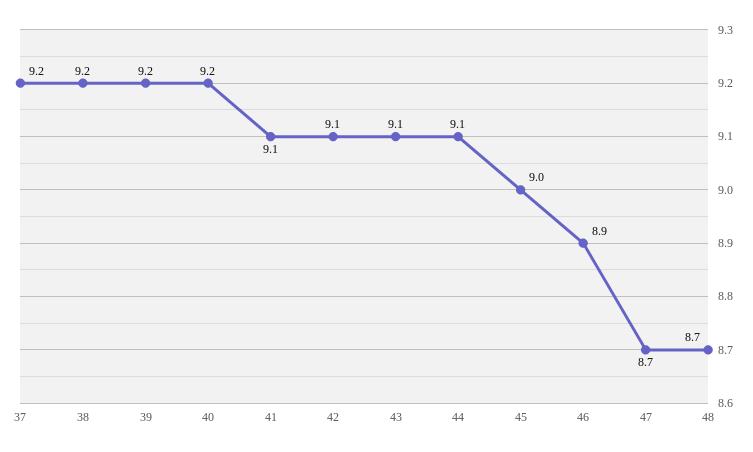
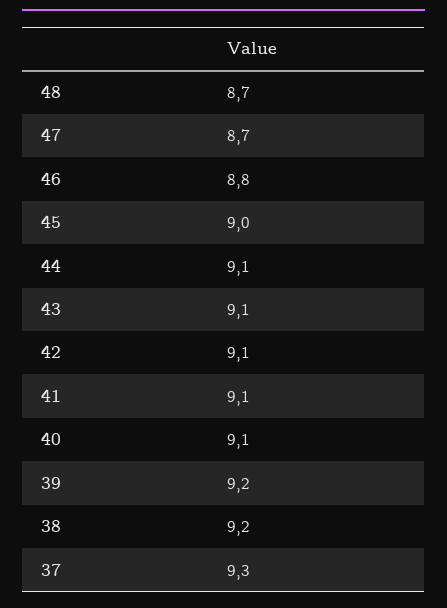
  {
-   "37": 9.2,
+   "37": 9.3,
    "38": 9.2,
    "39": 9.2,
-   "40": 9.2,
+   "40": 9.1,
    "41": 9.1,
    "42": 9.1,
    "43": 9.1,
    "44": 9.1,
    "45": 9,
-   "46": 8.9,
+   "46": 8.8,
    "47": 8.7,
    "48": 8.7
  }

